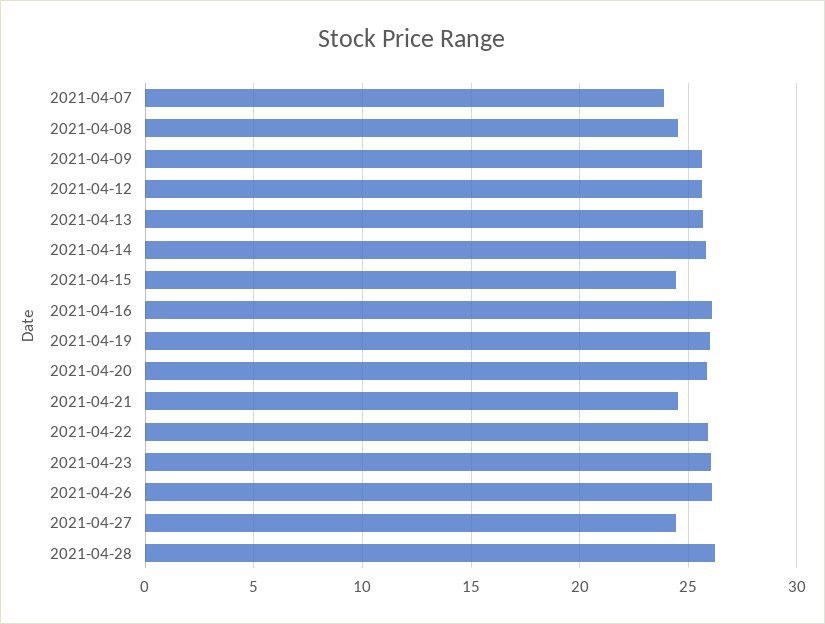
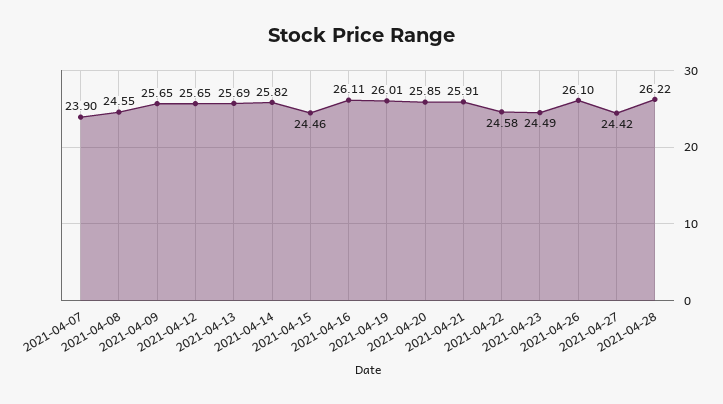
  {
    "2021-04-07": 23.9,
    "2021-04-08": 24.55,
    "2021-04-09": 25.65,
    "2021-04-12": 25.65,
    "2021-04-13": 25.69,
    "2021-04-14": 25.82,
    "2021-04-15": 24.46,
    "2021-04-16": 26.11,
    "2021-04-19": 26.01,
    "2021-04-20": 25.85,
-   "2021-04-21": 24.5,
+   "2021-04-21": 25.91,
-   "2021-04-22": 26,
+   "2021-04-22": 24.58,
-   "2021-04-23": 26,
+   "2021-04-23": 24.49,
    "2021-04-26": 26.1,
    "2021-04-27": 24.42,
    "2021-04-28": 26.22
  }

